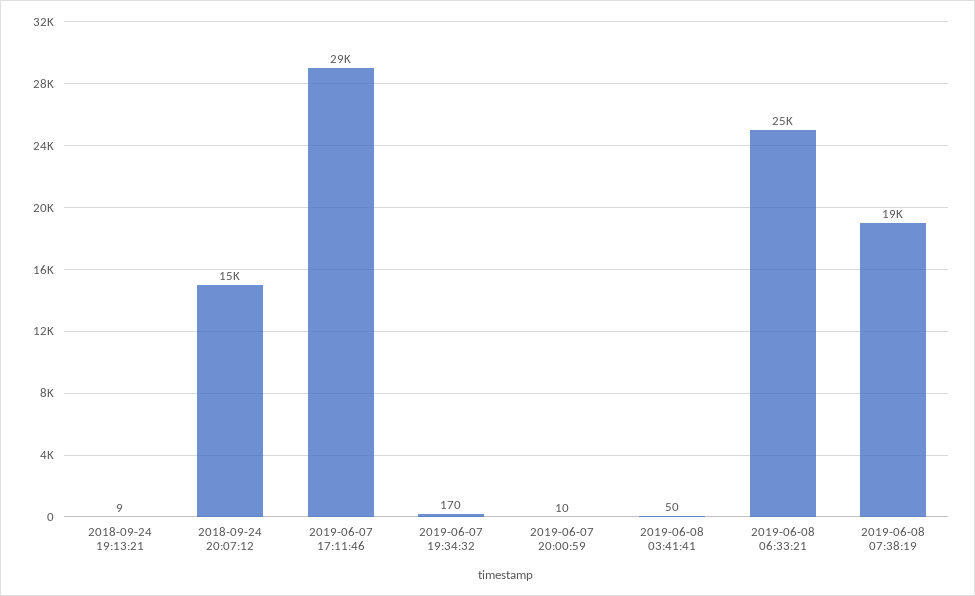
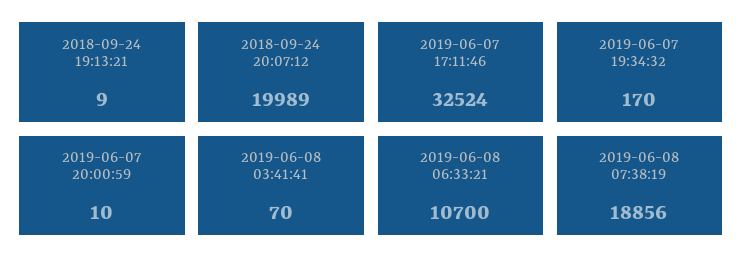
  {
    "2018-09-24 19:13:21": 9,
-   "2018-09-24 20:07:12": 15000,
+   "2018-09-24 20:07:12": 19989,
-   "2019-06-07 17:11:46": 29000,
+   "2019-06-07 17:11:46": 32524,
    "2019-06-07 19:34:32": 170,
    "2019-06-07 20:00:59": 10,
-   "2019-06-08 03:41:41": 50,
+   "2019-06-08 03:41:41": 70,
-   "2019-06-08 06:33:21": 25000,
+   "2019-06-08 06:33:21": 10700,
    "2019-06-08 07:38:19": 18856
  }

